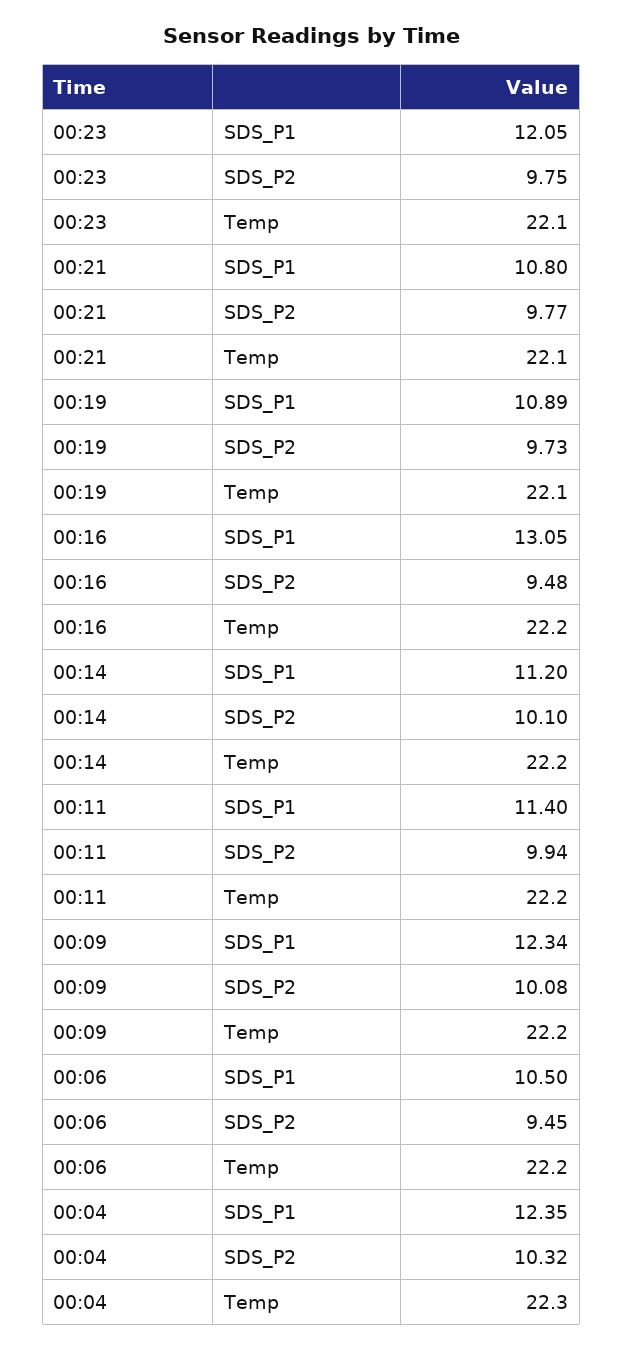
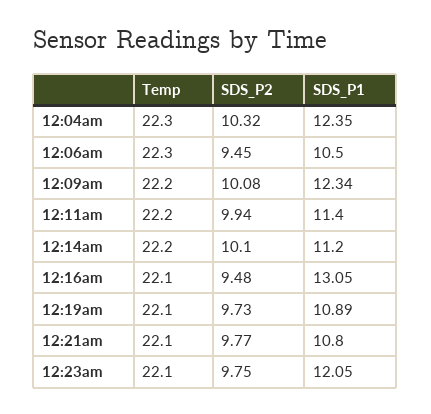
  {
    "00:23": {
      "SDS_P1": 12.05,
      "SDS_P2": 9.75,
      "Temp": 22.1
    },
    "00:21": {
      "SDS_P1": 10.8,
      "SDS_P2": 9.77,
      "Temp": 22.1
    },
    "00:19": {
      "SDS_P1": 10.89,
      "SDS_P2": 9.73,
      "Temp": 22.1
    },
    "00:16": {
      "SDS_P1": 13.05,
      "SDS_P2": 9.48,
-     "Temp": 22.2
+     "Temp": 22.1
    },
    "00:14": {
      "SDS_P1": 11.2,
      "SDS_P2": 10.1,
      "Temp": 22.2
    },
    "00:11": {
      "SDS_P1": 11.4,
      "SDS_P2": 9.94,
      "Temp": 22.2
    },
    "00:09": {
      "SDS_P1": 12.34,
      "SDS_P2": 10.08,
      "Temp": 22.2
    },
    "00:06": {
      "SDS_P1": 10.5,
      "SDS_P2": 9.45,
-     "Temp": 22.2
+     "Temp": 22.3
    },
    "00:04": {
      "SDS_P1": 12.35,
      "SDS_P2": 10.32,
      "Temp": 22.3
    }
  }

